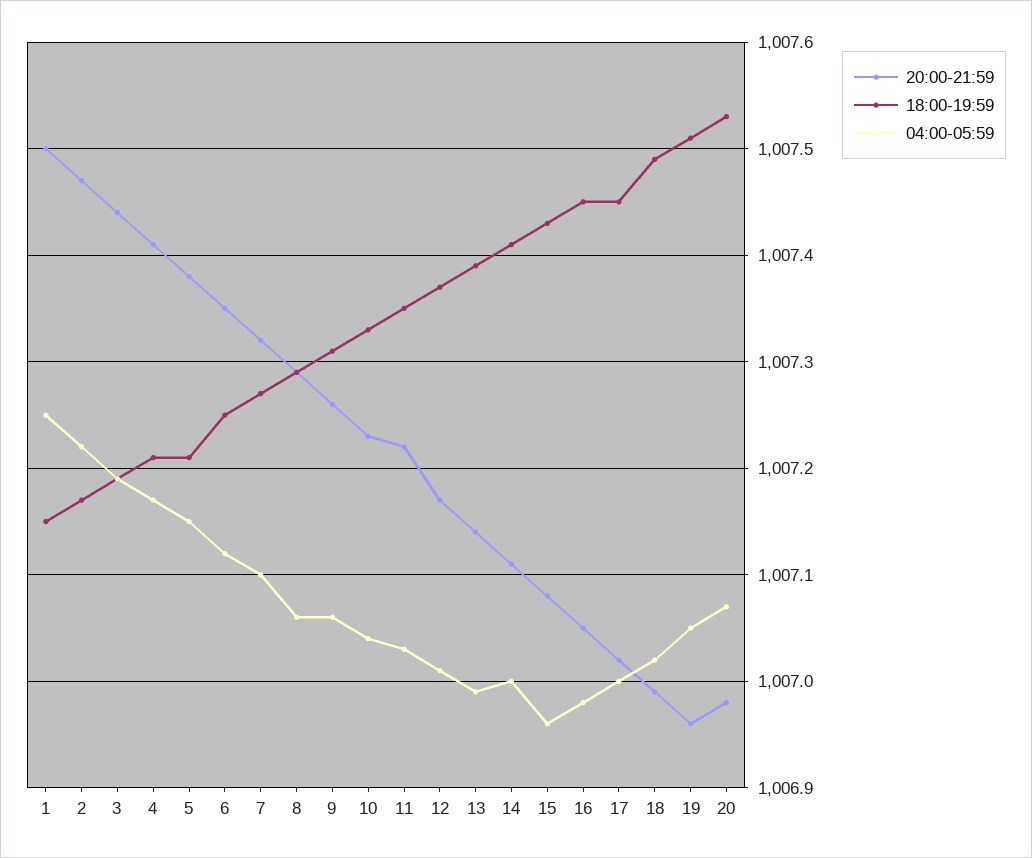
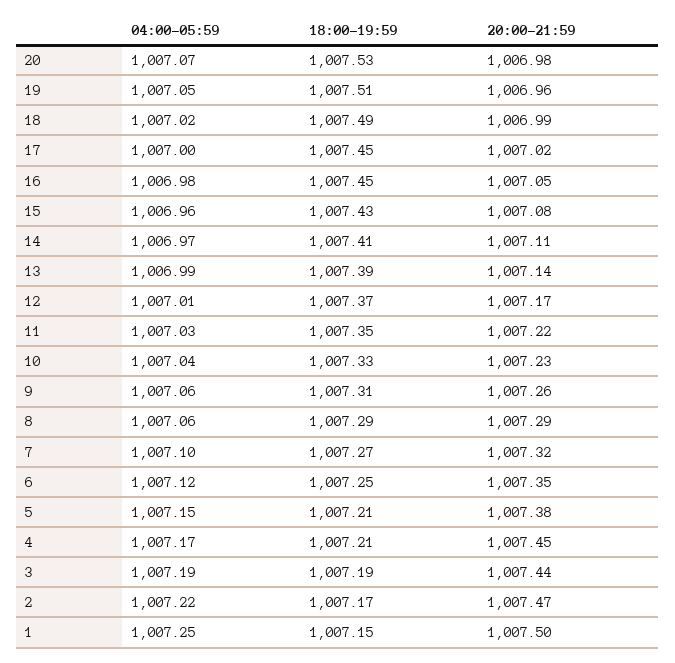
  {
    "20:00-21:59": {
      "1": 1007.5,
      "2": 1007.47,
      "3": 1007.44,
-     "4": 1007.41,
+     "4": 1007.45,
      "5": 1007.38,
      "6": 1007.35,
      "7": 1007.32,
      "8": 1007.29,
      "9": 1007.26,
      "10": 1007.23,
      "11": 1007.22,
      "12": 1007.17,
      "13": 1007.14,
      "14": 1007.11,
      "15": 1007.08,
      "16": 1007.05,
      "17": 1007.02,
      "18": 1006.99,
      "19": 1006.96,
      "20": 1006.98
    },
    "18:00-19:59": {
      "1": 1007.15,
      "2": 1007.17,
      "3": 1007.19,
      "4": 1007.21,
      "5": 1007.21,
      "6": 1007.25,
      "7": 1007.27,
      "8": 1007.29,
      "9": 1007.31,
      "10": 1007.33,
      "11": 1007.35,
      "12": 1007.37,
      "13": 1007.39,
      "14": 1007.41,
      "15": 1007.43,
      "16": 1007.45,
      "17": 1007.45,
      "18": 1007.49,
      "19": 1007.51,
      "20": 1007.53
    },
    "04:00-05:59": {
      "1": 1007.25,
      "2": 1007.22,
      "3": 1007.19,
      "4": 1007.17,
      "5": 1007.15,
      "6": 1007.12,
      "7": 1007.1,
      "8": 1007.06,
      "9": 1007.06,
      "10": 1007.04,
      "11": 1007.03,
      "12": 1007.01,
      "13": 1006.99,
-     "14": 1007,
+     "14": 1006.97,
      "15": 1006.96,
      "16": 1006.98,
      "17": 1007,
      "18": 1007.02,
      "19": 1007.05,
      "20": 1007.07
    }
  }

